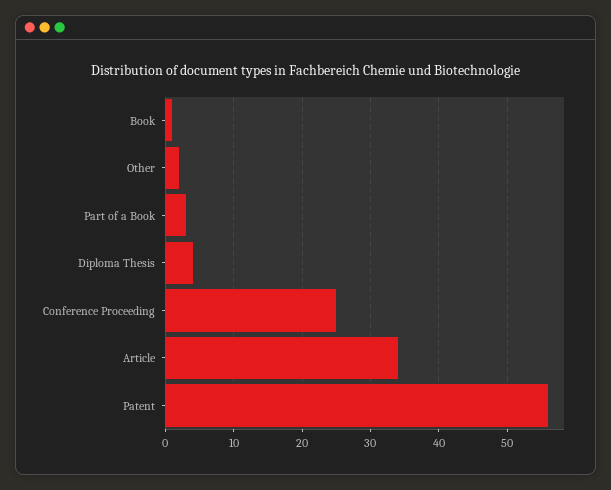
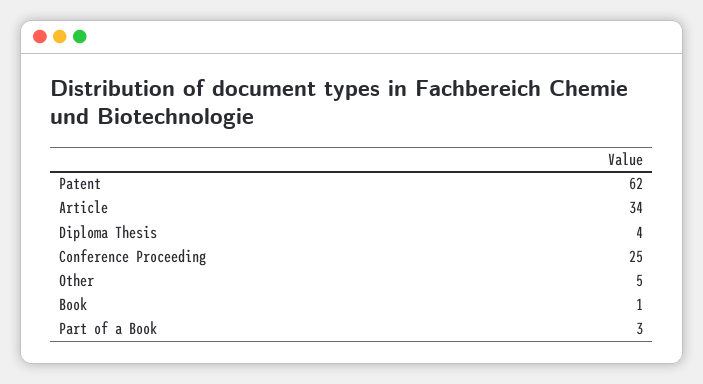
  {
    "Book": 1,
-   "Other": 2,
+   "Other": 5,
    "Part of a Book": 3,
    "Diploma Thesis": 4,
    "Conference Proceeding": 25,
    "Article": 34,
-   "Patent": 56
+   "Patent": 62
  }

